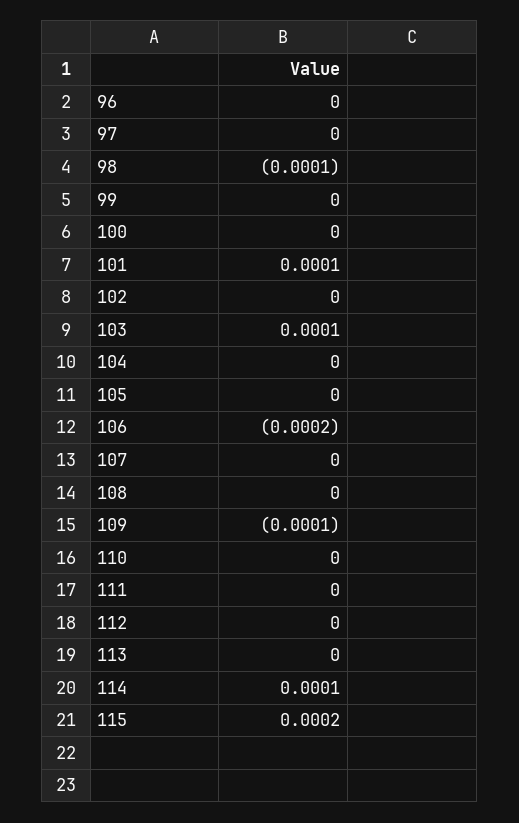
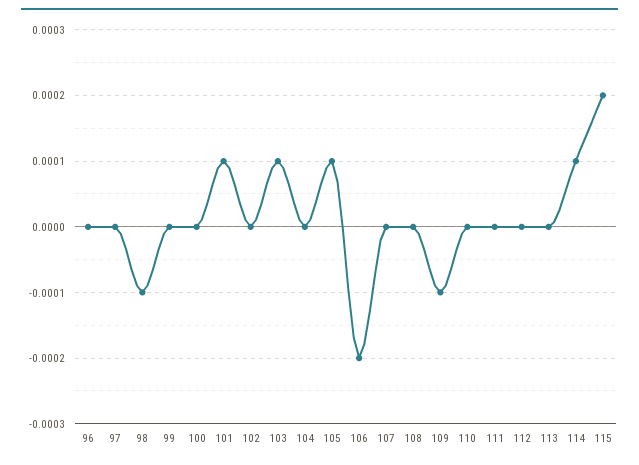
  {
    "96": 0,
    "97": 0,
    "98": -0.0001,
    "99": 0,
    "100": 0,
    "101": 0.0001,
    "102": 0,
    "103": 0.0001,
    "104": 0,
-   "105": 0,
+   "105": 0.0001,
    "106": -0.0002,
    "107": 0,
    "108": 0,
    "109": -0.0001,
    "110": 0,
    "111": 0,
    "112": 0,
    "113": 0,
    "114": 0.0001,
    "115": 0.0002
  }

